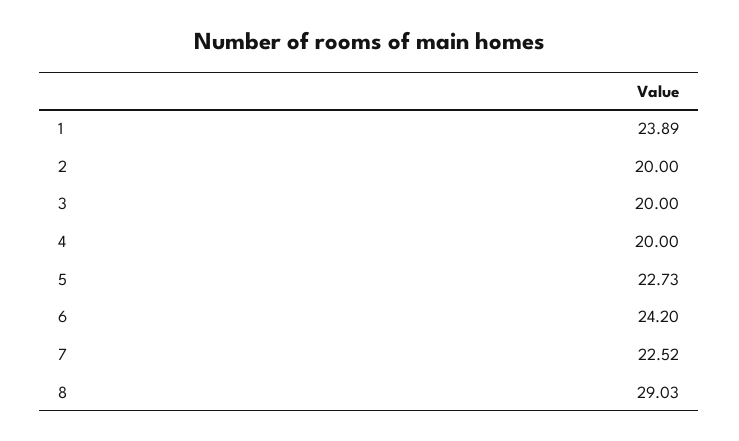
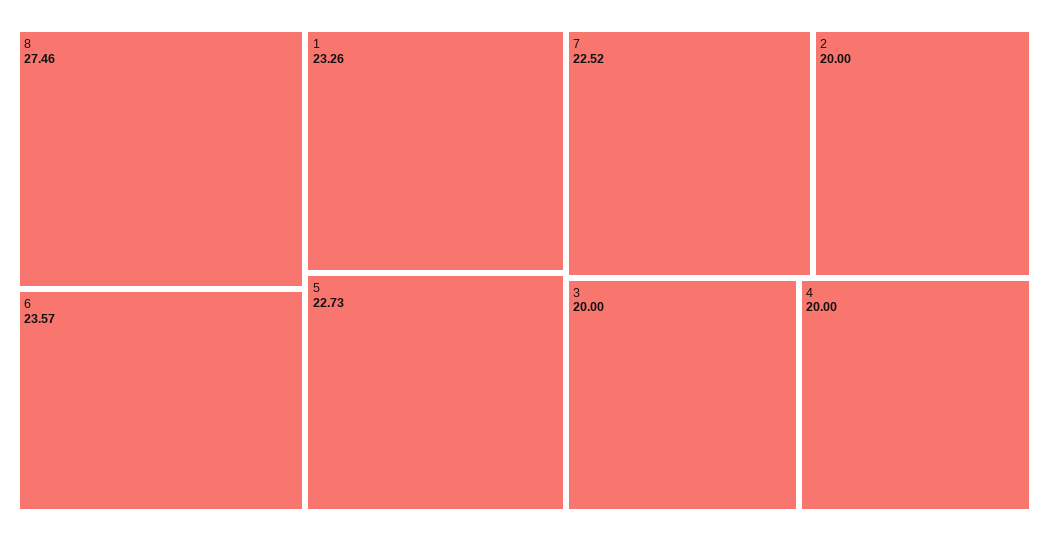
  {
-   "1": 23.89,
+   "1": 23.26,
    "2": 20,
    "3": 20,
    "4": 20,
    "5": 22.73,
-   "6": 24.2,
+   "6": 23.57,
    "7": 22.52,
-   "8": 29.03
+   "8": 27.46
  }

